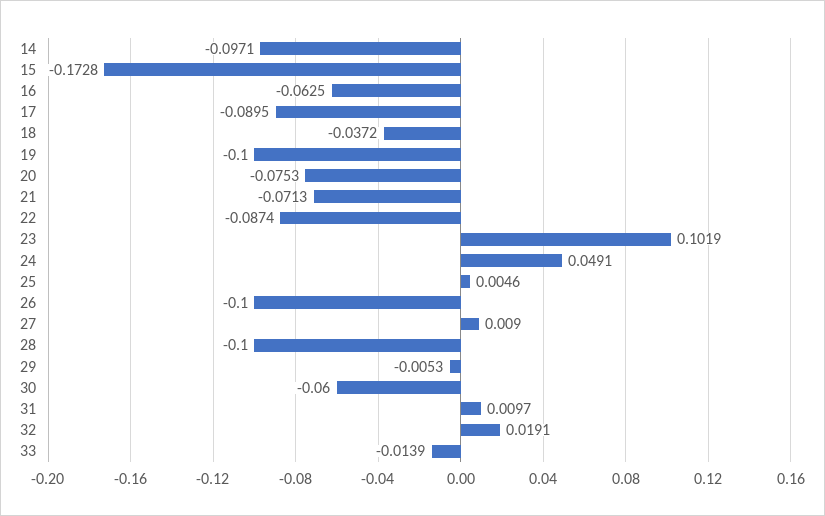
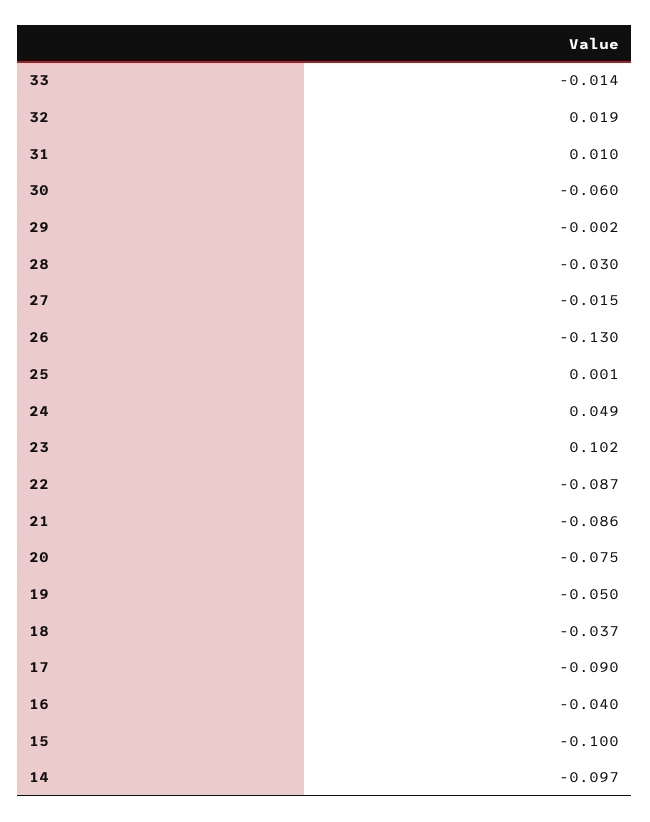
  {
    "14": -0.0971,
-   "15": -0.1728,
+   "15": -0.1,
-   "16": -0.0625,
+   "16": -0.04,
    "17": -0.0895,
    "18": -0.0372,
-   "19": -0.1,
+   "19": -0.05,
    "20": -0.0753,
-   "21": -0.0713,
+   "21": -0.086,
    "22": -0.0874,
    "23": 0.1019,
    "24": 0.0491,
-   "25": 0.0046,
+   "25": 0.001,
-   "26": -0.1,
+   "26": -0.13,
-   "27": 0.009,
+   "27": -0.015,
-   "28": -0.1,
+   "28": -0.03,
-   "29": -0.0053,
+   "29": -0.002,
    "30": -0.06,
    "31": 0.0097,
    "32": 0.0191,
    "33": -0.0139
  }

